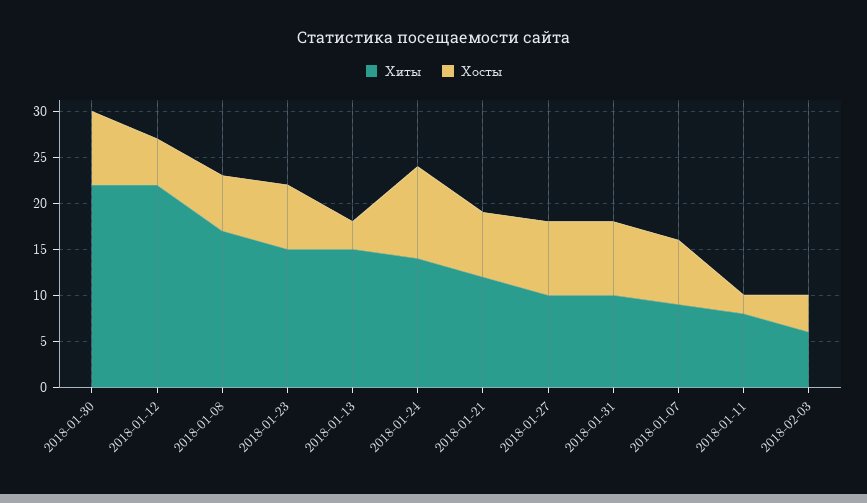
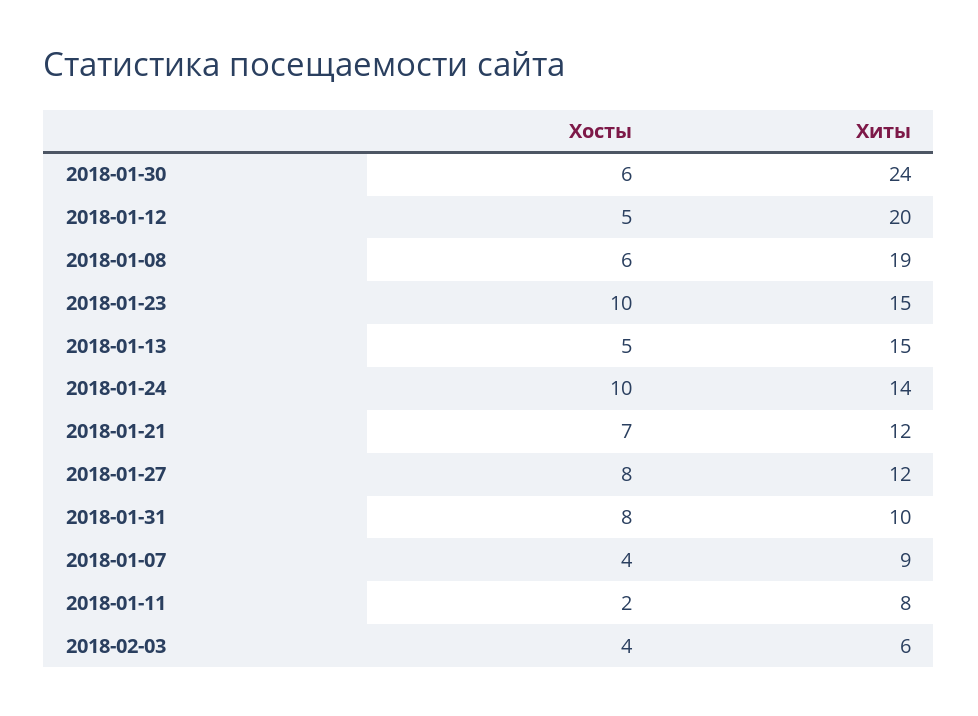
  {
    "Хиты": {
-     "2018-01-30": 22,
+     "2018-01-30": 24,
-     "2018-01-12": 22,
+     "2018-01-12": 20,
-     "2018-01-08": 17,
+     "2018-01-08": 19,
      "2018-01-23": 15,
      "2018-01-13": 15,
      "2018-01-24": 14,
      "2018-01-21": 12,
-     "2018-01-27": 10,
+     "2018-01-27": 12,
      "2018-01-31": 10,
      "2018-01-07": 9,
      "2018-01-11": 8,
      "2018-02-03": 6
    },
    "Хосты": {
-     "2018-01-30": 8,
+     "2018-01-30": 6,
      "2018-01-12": 5,
      "2018-01-08": 6,
-     "2018-01-23": 7,
+     "2018-01-23": 10,
-     "2018-01-13": 3,
+     "2018-01-13": 5,
      "2018-01-24": 10,
      "2018-01-21": 7,
      "2018-01-27": 8,
      "2018-01-31": 8,
-     "2018-01-07": 7,
+     "2018-01-07": 4,
      "2018-01-11": 2,
      "2018-02-03": 4
    }
  }

